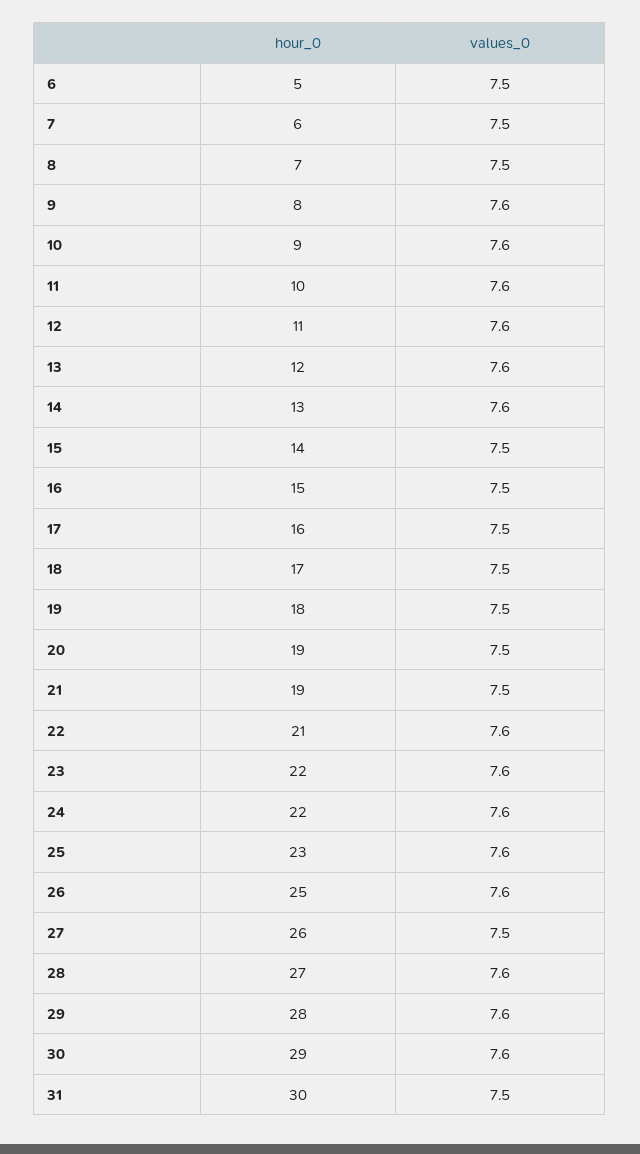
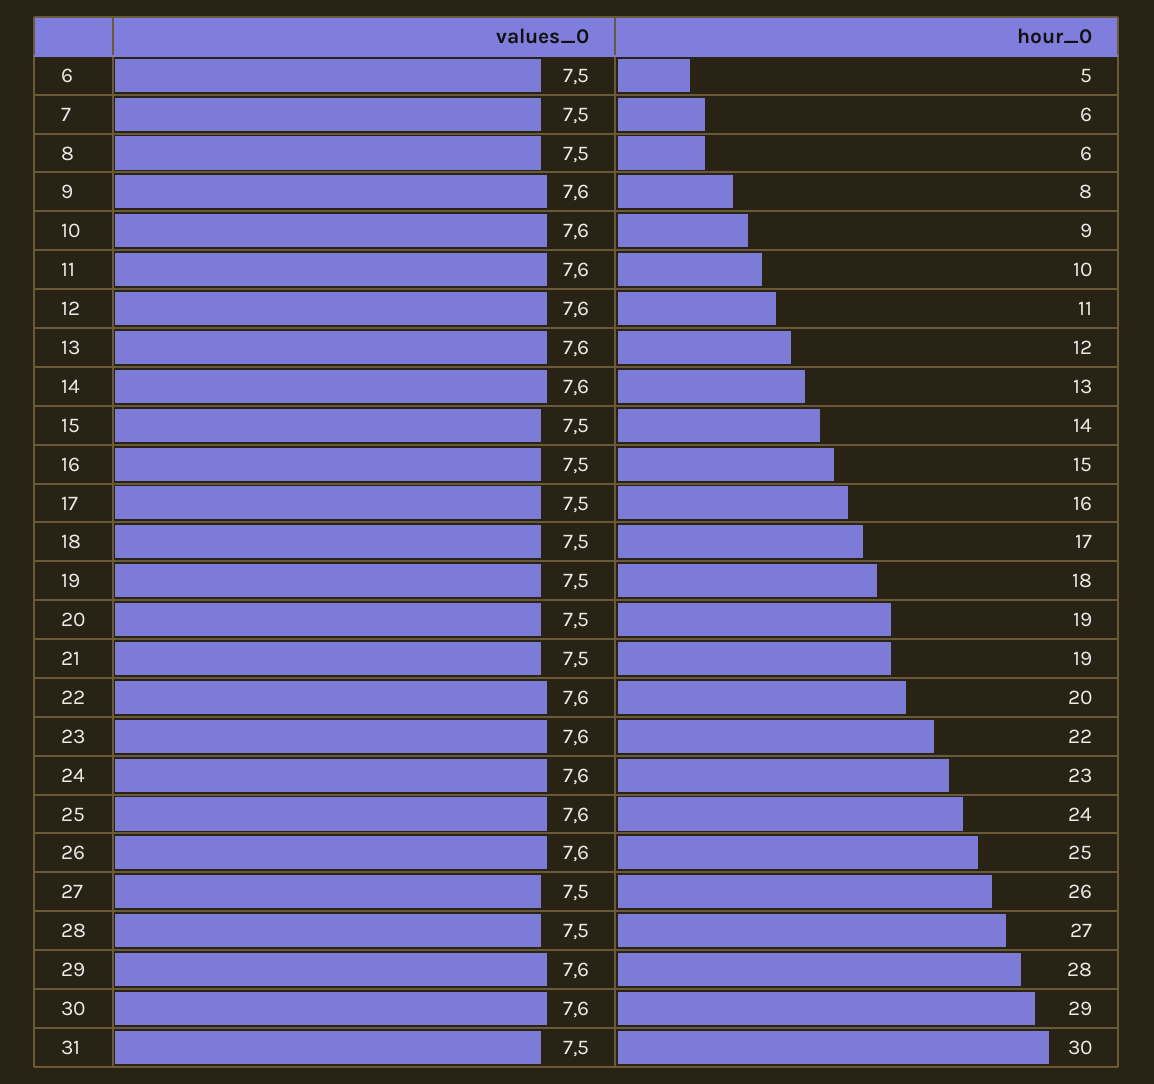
  {
    "hour_0": {
      "6": 5,
      "7": 6,
-     "8": 7,
+     "8": 6,
      "9": 8,
      "10": 9,
      "11": 10,
      "12": 11,
      "13": 12,
      "14": 13,
      "15": 14,
      "16": 15,
      "17": 16,
      "18": 17,
      "19": 18,
      "20": 19,
      "21": 19,
-     "22": 21,
+     "22": 20,
      "23": 22,
-     "24": 22,
+     "24": 23,
-     "25": 23,
+     "25": 24,
      "26": 25,
      "27": 26,
      "28": 27,
      "29": 28,
      "30": 29,
      "31": 30
    },
    "values_0": {
      "6": 7.5,
      "7": 7.5,
      "8": 7.5,
      "9": 7.6,
      "10": 7.6,
      "11": 7.6,
      "12": 7.6,
      "13": 7.6,
      "14": 7.6,
      "15": 7.5,
      "16": 7.5,
      "17": 7.5,
      "18": 7.5,
      "19": 7.5,
      "20": 7.5,
      "21": 7.5,
      "22": 7.6,
      "23": 7.6,
      "24": 7.6,
      "25": 7.6,
      "26": 7.6,
      "27": 7.5,
-     "28": 7.6,
+     "28": 7.5,
      "29": 7.6,
      "30": 7.6,
      "31": 7.5
    }
  }

